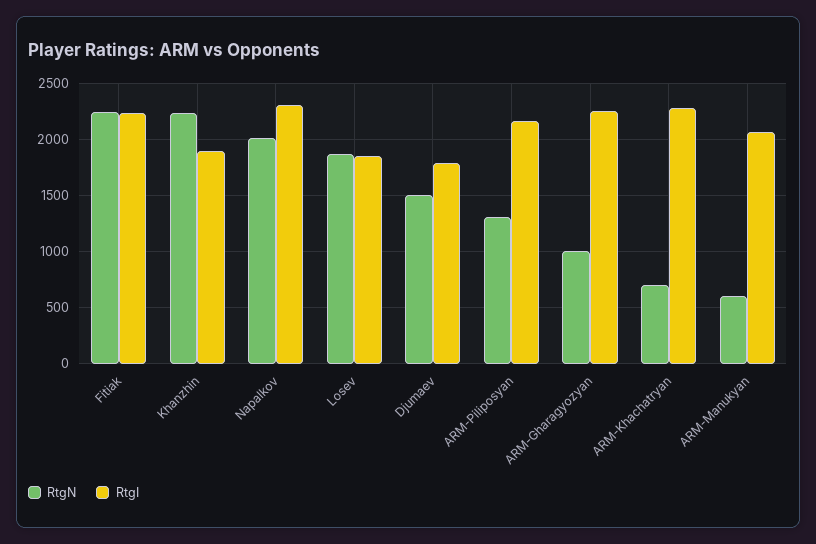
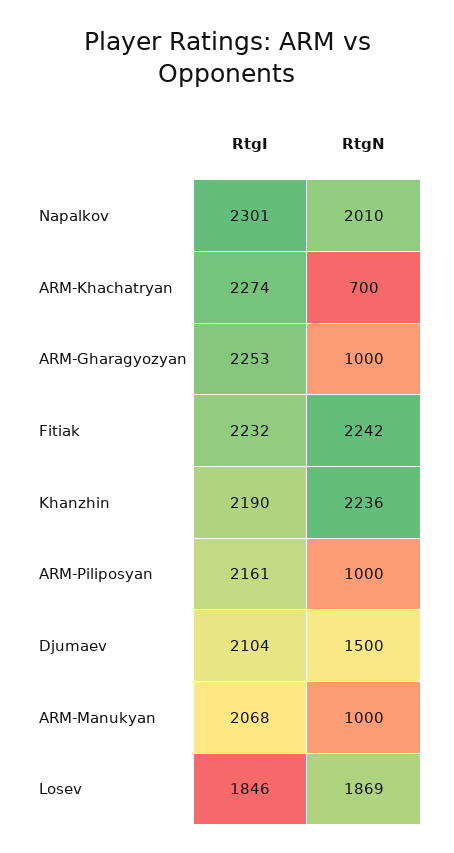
  {
    "RtgN": {
      "Fitiak": 2242,
      "Khanzhin": 2236,
      "Napalkov": 2010,
      "Losev": 1869,
      "Djumaev": 1500,
-     "ARM-Piliposyan": 1300,
+     "ARM-Piliposyan": 1000,
      "ARM-Gharagyozyan": 1000,
      "ARM-Khachatryan": 700,
-     "ARM-Manukyan": 600
+     "ARM-Manukyan": 1000
    },
    "RtgI": {
      "Fitiak": 2232,
-     "Khanzhin": 1900,
+     "Khanzhin": 2190,
      "Napalkov": 2301,
      "Losev": 1846,
-     "Djumaev": 1800,
+     "Djumaev": 2104,
      "ARM-Piliposyan": 2161,
      "ARM-Gharagyozyan": 2253,
      "ARM-Khachatryan": 2274,
      "ARM-Manukyan": 2068
    }
  }

